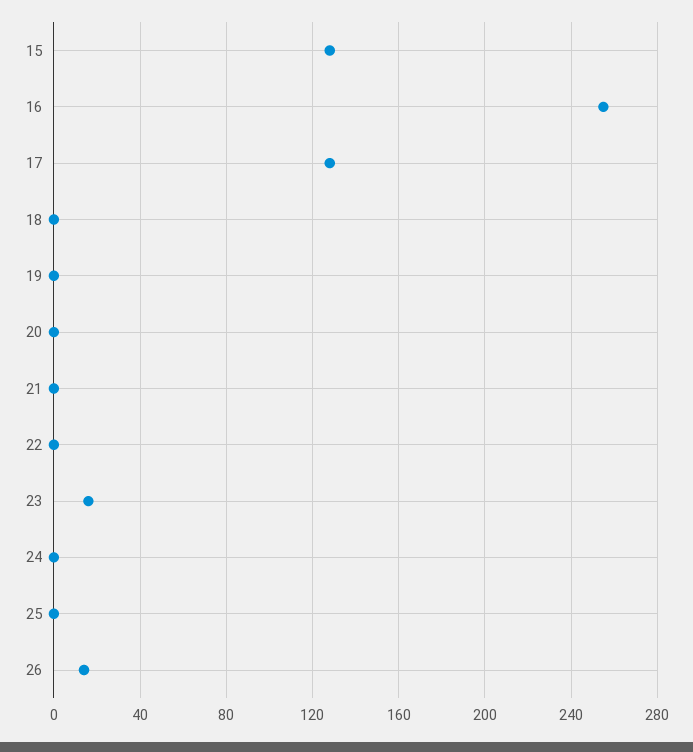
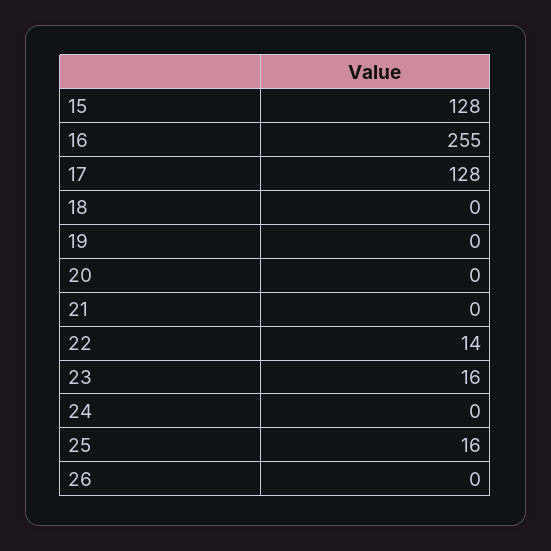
  {
    "15": 128,
    "16": 255,
    "17": 128,
    "18": 0,
    "19": 0,
    "20": 0,
    "21": 0,
-   "22": 0,
+   "22": 14,
    "23": 16,
    "24": 0,
-   "25": 0,
+   "25": 16,
-   "26": 15
+   "26": 0
  }

